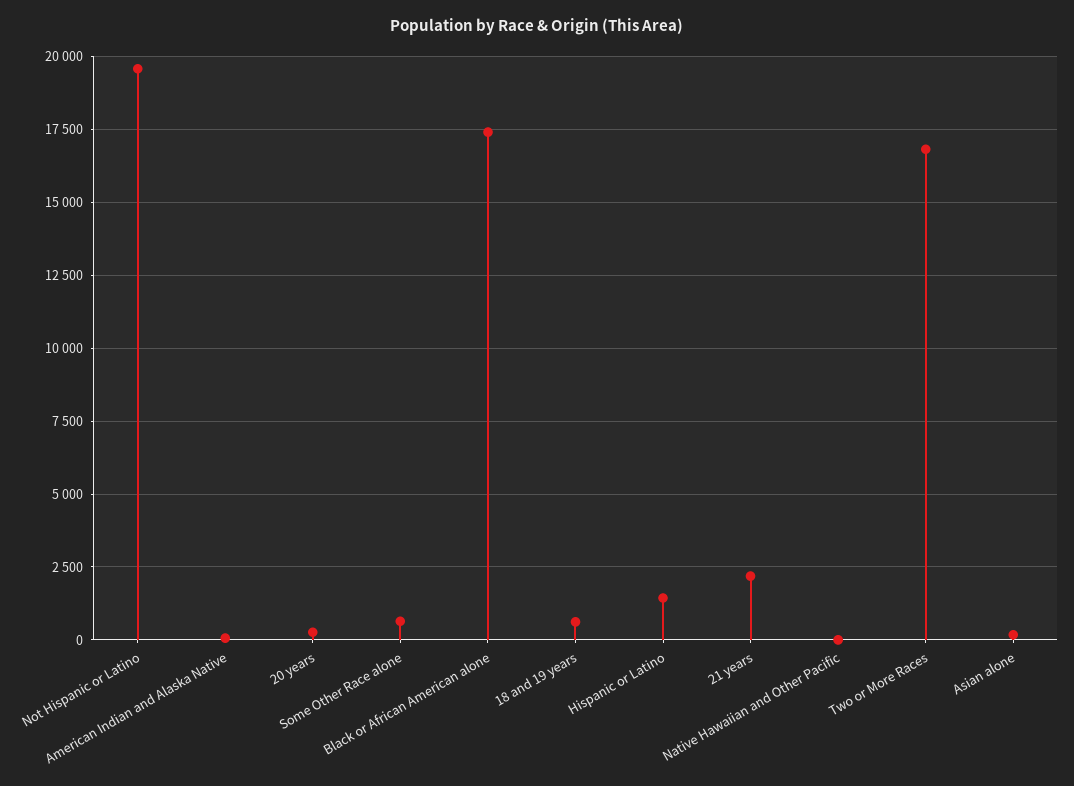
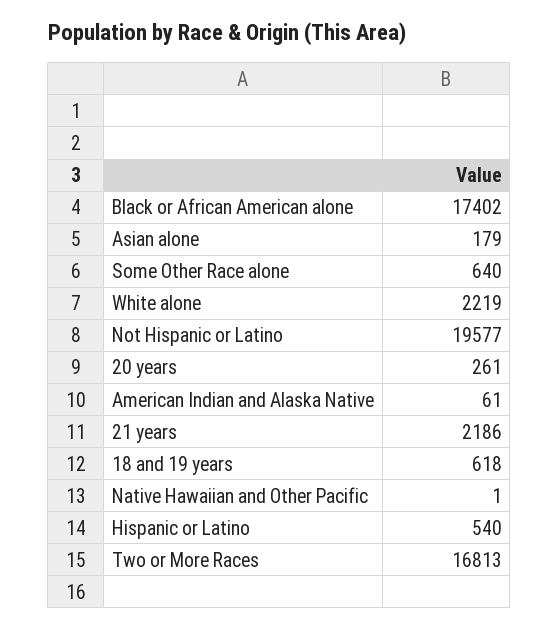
  {
    "Not Hispanic or Latino": 19577,
    "American Indian and Alaska Native": 61,
    "20 years": 261,
    "Some Other Race alone": 640,
    "Black or African American alone": 17402,
    "18 and 19 years": 618,
-   "Hispanic or Latino": 1500,
+   "Hispanic or Latino": 540,
    "21 years": 2186,
    "Native Hawaiian and Other Pacific": 1,
    "Two or More Races": 16813,
-   "Asian alone": 179
+   "Asian alone": 179,
+   "White alone": 2219
  }

